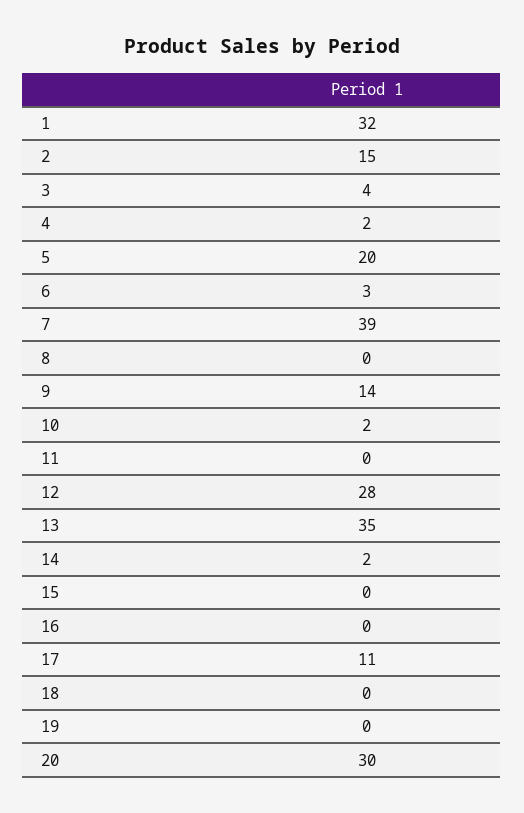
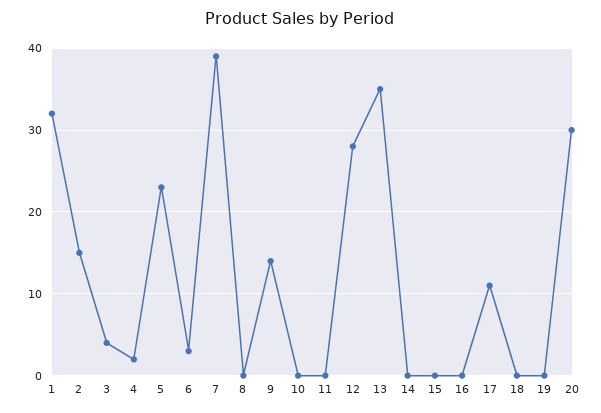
  {
    "1": 32,
    "2": 15,
    "3": 4,
    "4": 2,
-   "5": 20,
+   "5": 23,
    "6": 3,
    "7": 39,
    "8": 0,
    "9": 14,
-   "10": 2,
+   "10": 0,
    "11": 0,
    "12": 28,
    "13": 35,
-   "14": 2,
+   "14": 0,
    "15": 0,
    "16": 0,
    "17": 11,
    "18": 0,
    "19": 0,
    "20": 30
  }

